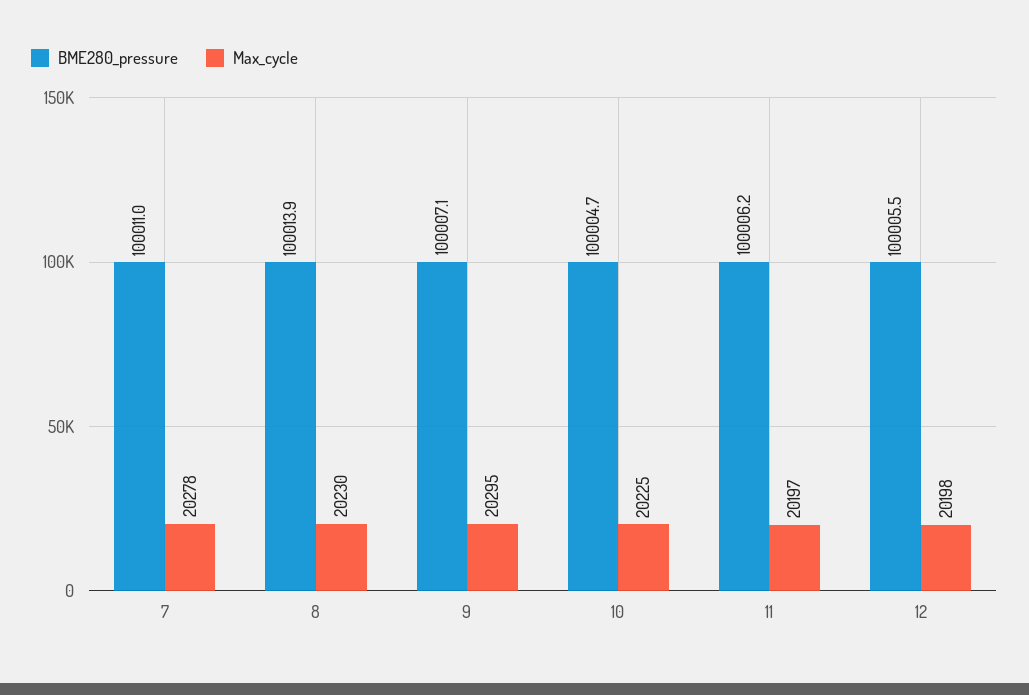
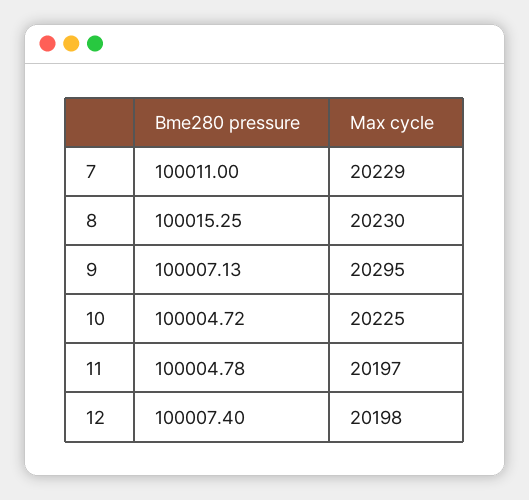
  {
    "BME280_pressure": {
      "7": 100011,
-     "8": 100013.9,
+     "8": 100015.25,
      "9": 100007.13,
      "10": 100004.72,
-     "11": 100006.2,
+     "11": 100004.78,
-     "12": 100005.5
+     "12": 100007.4
    },
    "Max_cycle": {
-     "7": 20278,
+     "7": 20229,
      "8": 20230,
      "9": 20295,
      "10": 20225,
      "11": 20197,
      "12": 20198
    }
  }

